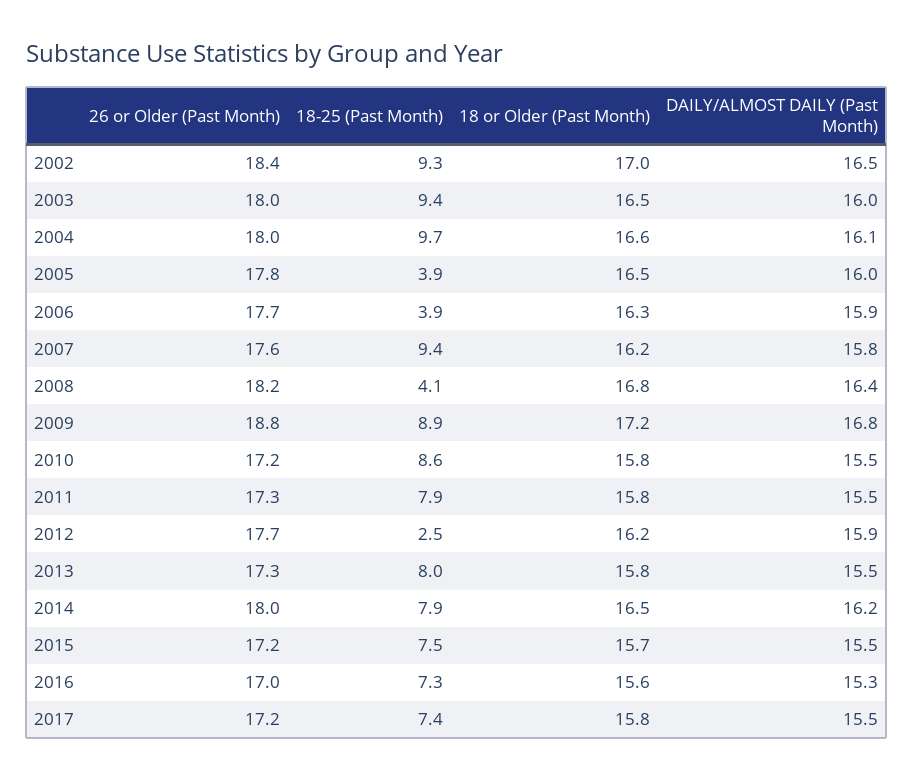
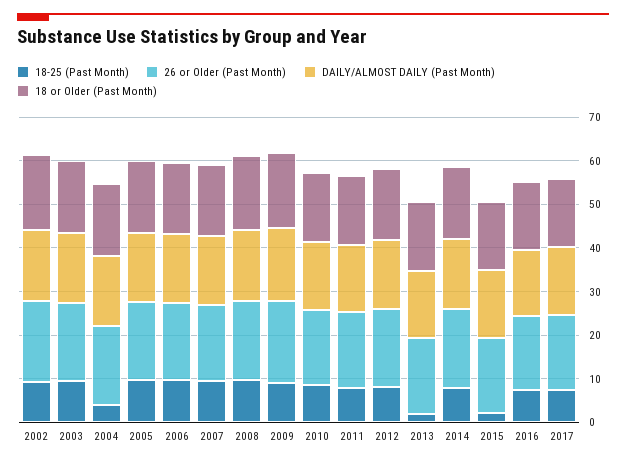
  {
    "26 or Older (Past Month)": {
      "2002": 18.4,
      "2003": 18,
      "2004": 18,
      "2005": 17.8,
      "2006": 17.7,
      "2007": 17.6,
      "2008": 18.2,
      "2009": 18.8,
      "2010": 17.2,
      "2011": 17.3,
      "2012": 17.7,
      "2013": 17.3,
      "2014": 18,
      "2015": 17.2,
      "2016": 17,
      "2017": 17.2
    },
    "18-25 (Past Month)": {
      "2002": 9.3,
      "2003": 9.4,
-     "2004": 9.7,
+     "2004": 4,
-     "2005": 3.9,
+     "2005": 10,
-     "2006": 3.9,
+     "2006": 10,
      "2007": 9.4,
-     "2008": 4.1,
+     "2008": 10,
      "2009": 8.9,
      "2010": 8.6,
      "2011": 7.9,
-     "2012": 2.5,
+     "2012": 8,
-     "2013": 8,
+     "2013": 2,
      "2014": 7.9,
-     "2015": 7.5,
+     "2015": 2,
      "2016": 7.3,
      "2017": 7.4
    },
    "18 or Older (Past Month)": {
      "2002": 17,
      "2003": 16.5,
      "2004": 16.6,
      "2005": 16.5,
      "2006": 16.3,
      "2007": 16.2,
      "2008": 16.8,
      "2009": 17.2,
      "2010": 15.8,
      "2011": 15.8,
      "2012": 16.2,
      "2013": 15.8,
      "2014": 16.5,
      "2015": 15.7,
      "2016": 15.6,
      "2017": 15.8
    },
    "DAILY/ALMOST DAILY (Past Month)": {
      "2002": 16.5,
      "2003": 16,
      "2004": 16.1,
      "2005": 16,
      "2006": 15.9,
      "2007": 15.8,
      "2008": 16.4,
      "2009": 16.8,
      "2010": 15.5,
      "2011": 15.5,
      "2012": 15.9,
      "2013": 15.5,
      "2014": 16.2,
      "2015": 15.5,
      "2016": 15.3,
      "2017": 15.5
    }
  }

